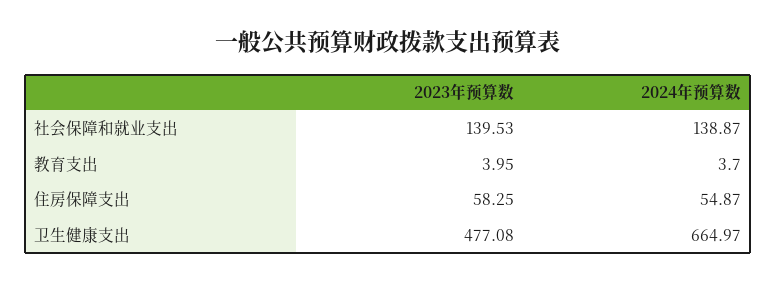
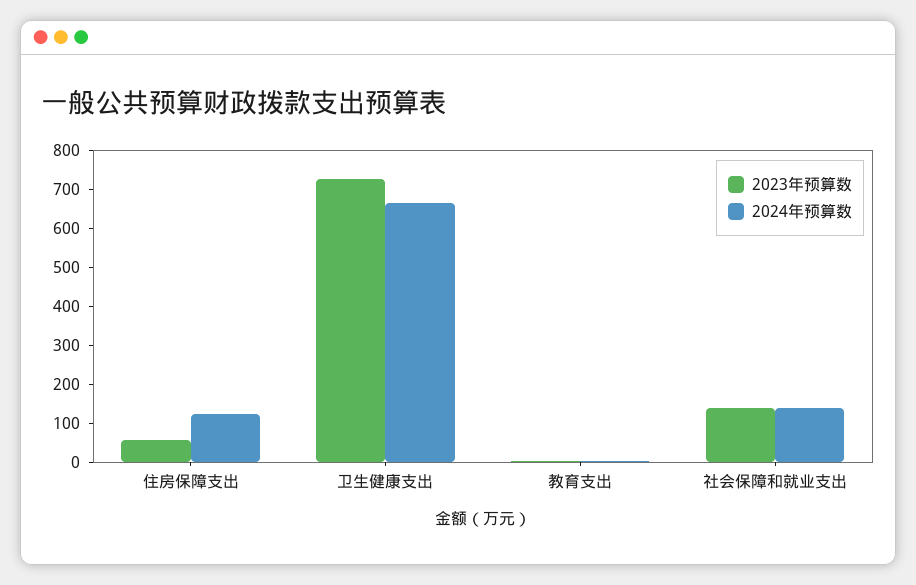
  {
    "2023年预算数": {
      "社会保障和就业支出": 139.53,
      "教育支出": 3.95,
      "住房保障支出": 58.25,
-     "卫生健康支出": 477.08
+     "卫生健康支出": 725
    },
    "2024年预算数": {
      "社会保障和就业支出": 138.87,
      "教育支出": 3.7,
-     "住房保障支出": 54.87,
+     "住房保障支出": 125,
      "卫生健康支出": 664.97
    }
  }

